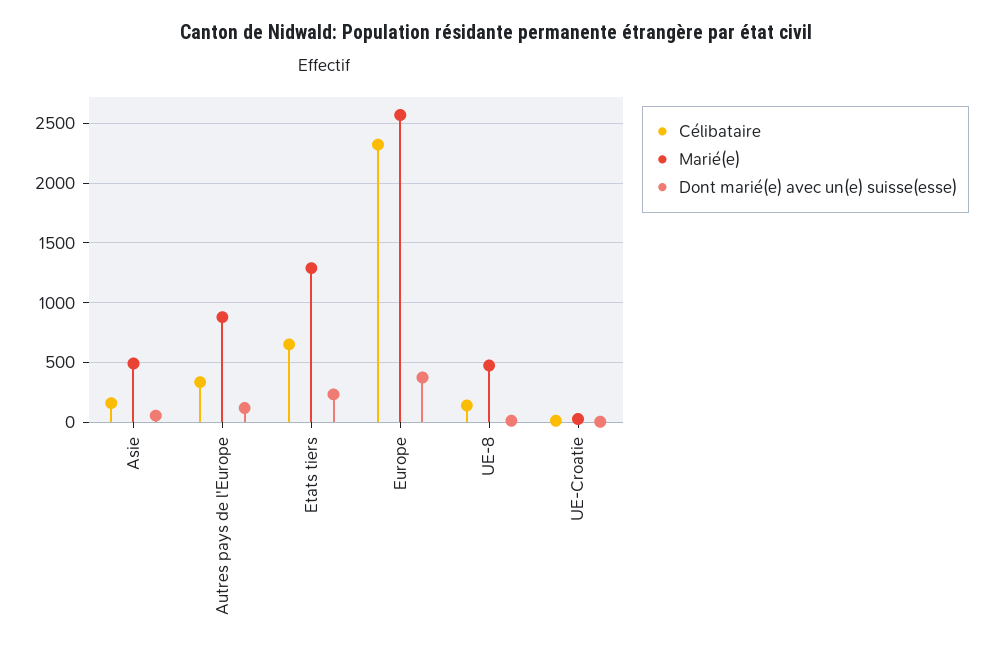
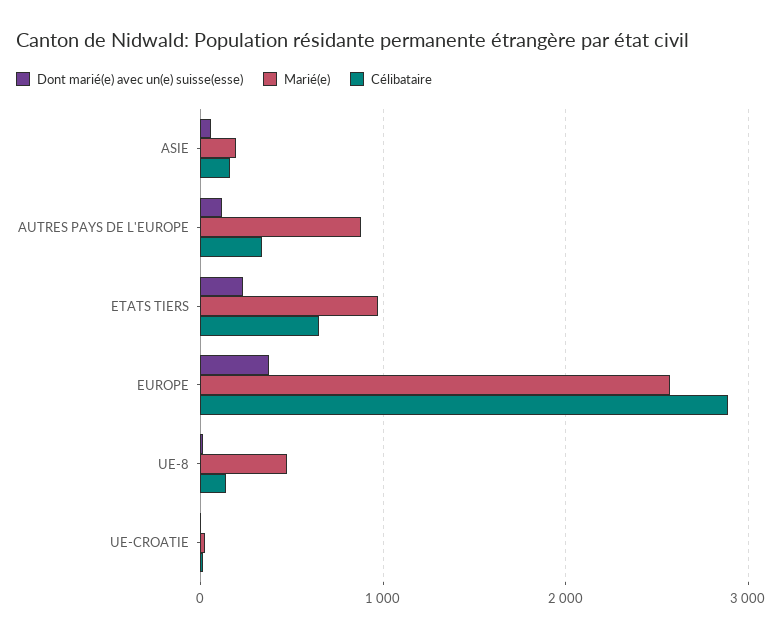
  {
    "Célibataire": {
      "Asie": 200,
      "Autres pays de l'Europe": 300,
      "Etats tiers": 700,
-     "Europe": 2300,
+     "Europe": 2900,
      "UE-8": 100,
      "UE-Croatie": 0
    },
    "Marié(e)": {
-     "Asie": 500,
+     "Asie": 200,
      "Autres pays de l'Europe": 900,
-     "Etats tiers": 1300,
+     "Etats tiers": 1000,
      "Europe": 2600,
      "UE-8": 500,
      "UE-Croatie": 0
    },
    "Dont marié(e) avec un(e) suisse(esse)": {
      "Asie": 100,
      "Autres pays de l'Europe": 100,
      "Etats tiers": 200,
      "Europe": 400,
      "UE-8": 0,
      "UE-Croatie": 0
    }
  }

